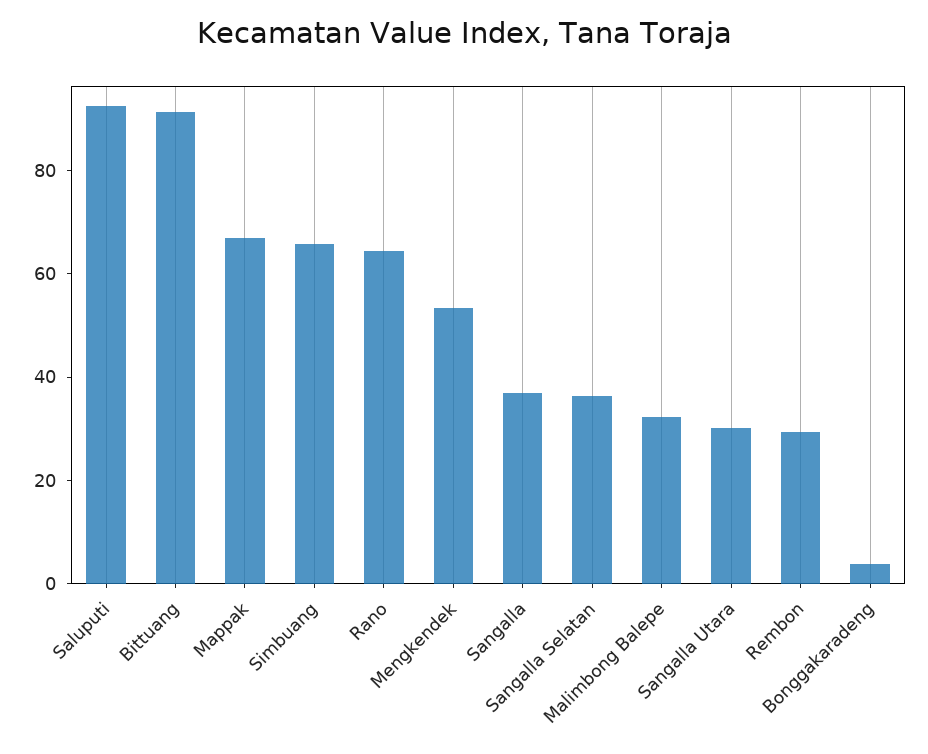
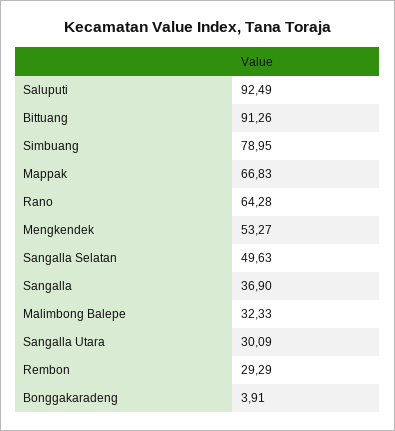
  {
    "Saluputi": 92.49,
    "Bittuang": 91.26,
    "Mappak": 66.83,
-   "Simbuang": 65,
+   "Simbuang": 78.95,
    "Rano": 64.28,
    "Mengkendek": 53.27,
    "Sangalla": 36.9,
-   "Sangalla Selatan": 35,
+   "Sangalla Selatan": 49.63,
    "Malimbong Balepe": 32.33,
    "Sangalla Utara": 30.09,
    "Rembon": 29.29,
    "Bonggakaradeng": 3.91
  }

